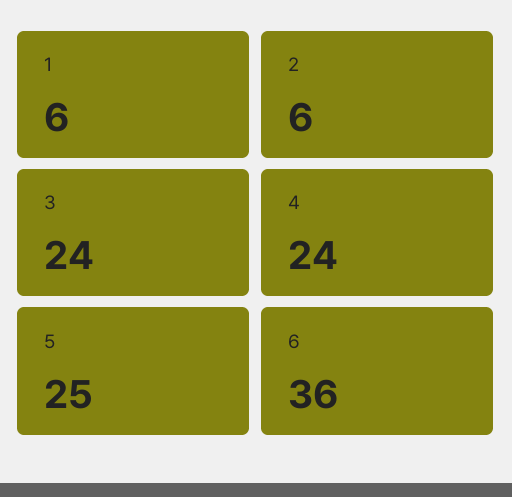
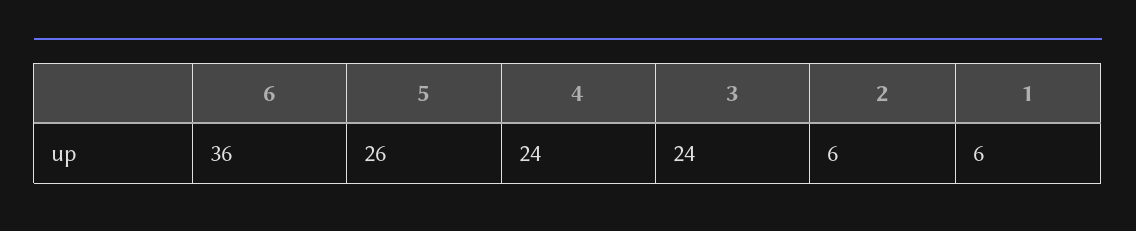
  {
    "1": 6,
    "2": 6,
    "3": 24,
    "4": 24,
-   "5": 25,
+   "5": 26,
    "6": 36
  }

